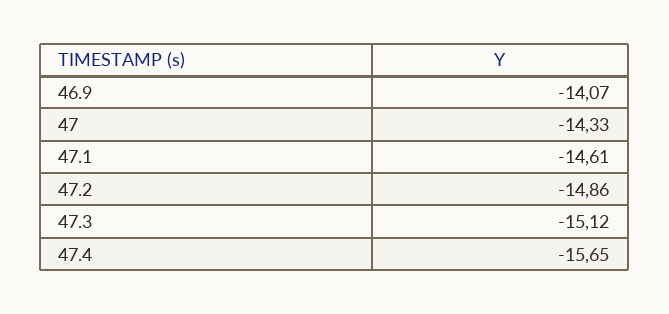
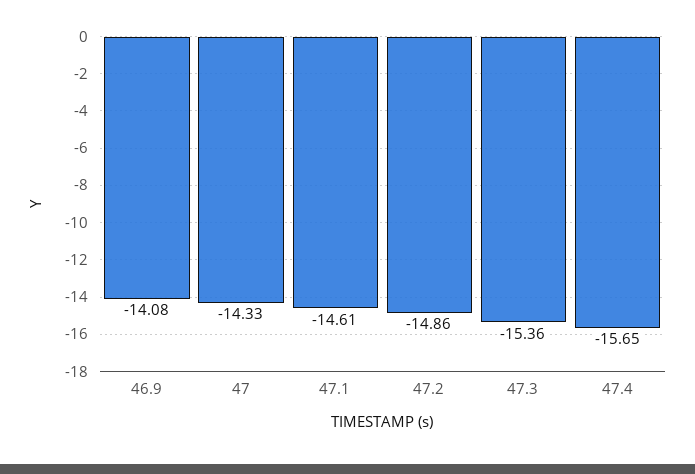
  {
-   "46.9": -14.07,
+   "46.9": -14.08,
    "47": -14.33,
    "47.1": -14.61,
    "47.2": -14.86,
-   "47.3": -15.12,
+   "47.3": -15.36,
    "47.4": -15.65
  }

